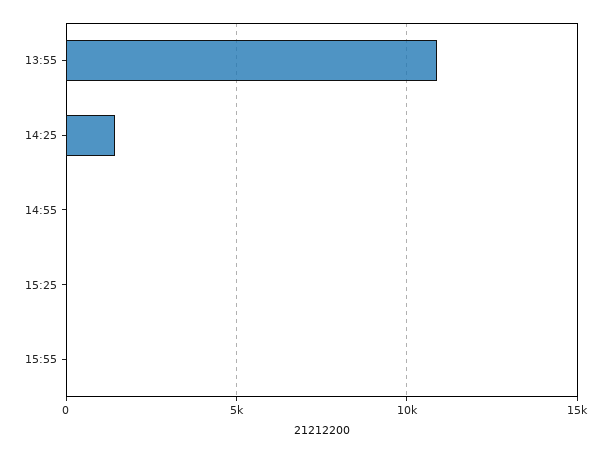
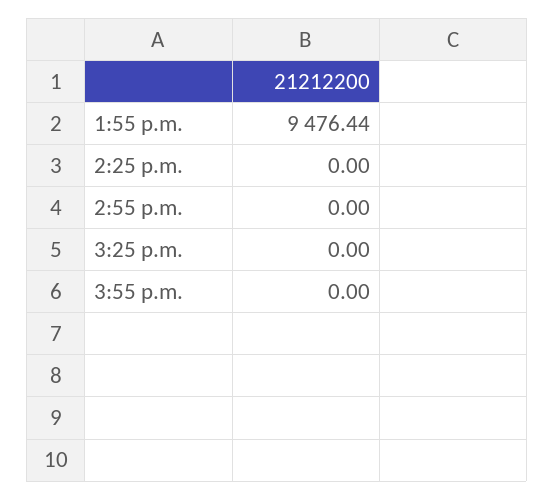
  {
-   "13:55": 11000,
+   "13:55": 9476.44,
-   "14:25": 1500,
+   "14:25": 0,
    "14:55": 0,
    "15:25": 0,
    "15:55": 0
  }

